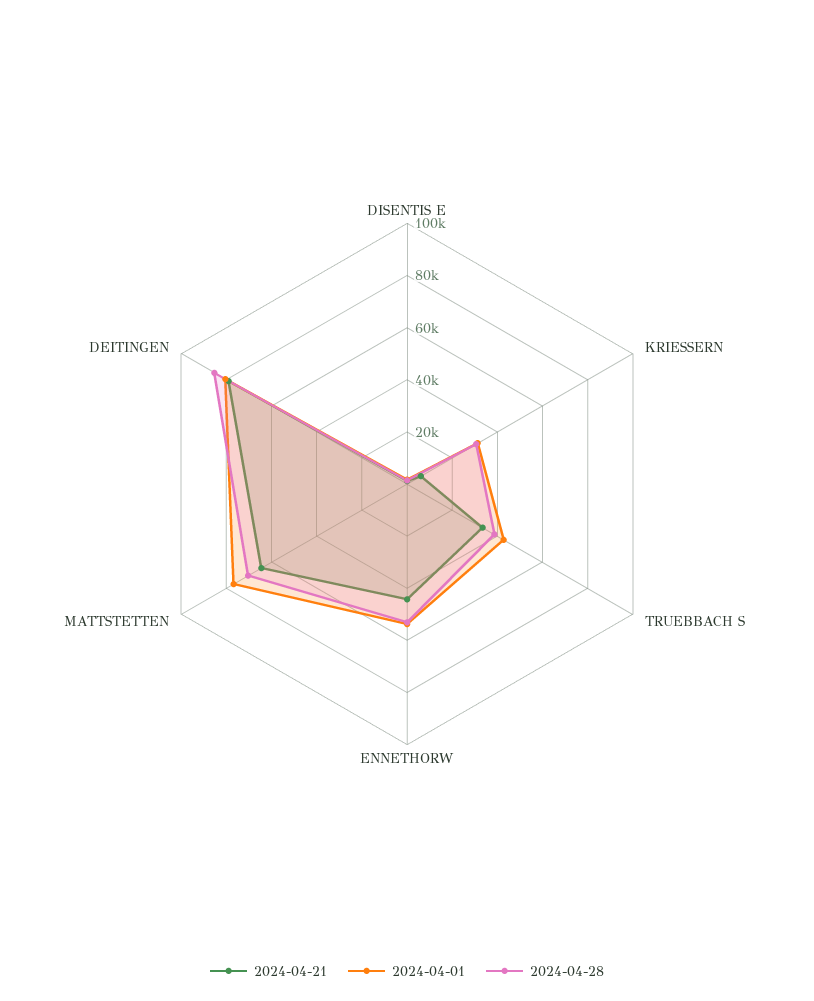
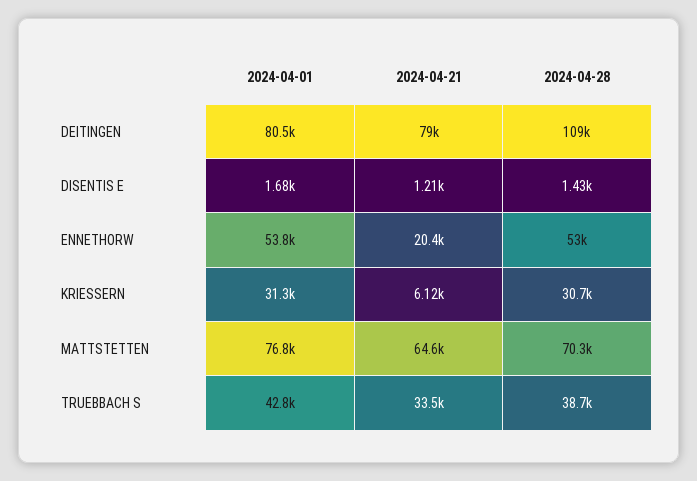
  {
    "2024-04-21": {
      "DISENTIS E": 1210,
      "KRIESSERN": 6120,
      "TRUEBBACH S": 33500,
-     "ENNETHORW": 45000,
+     "ENNETHORW": 20400,
      "MATTSTETTEN": 64600,
      "DEITINGEN": 79000
    },
    "2024-04-01": {
      "DISENTIS E": 1680,
      "KRIESSERN": 31300,
      "TRUEBBACH S": 42800,
      "ENNETHORW": 53800,
      "MATTSTETTEN": 76800,
      "DEITINGEN": 80500
    },
    "2024-04-28": {
      "DISENTIS E": 1430,
      "KRIESSERN": 30700,
      "TRUEBBACH S": 38700,
      "ENNETHORW": 53000,
      "MATTSTETTEN": 70300,
-     "DEITINGEN": 85000
+     "DEITINGEN": 109000
    }
  }

